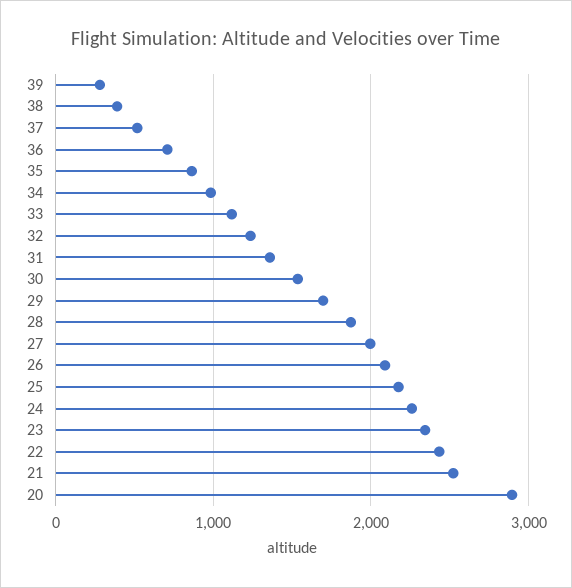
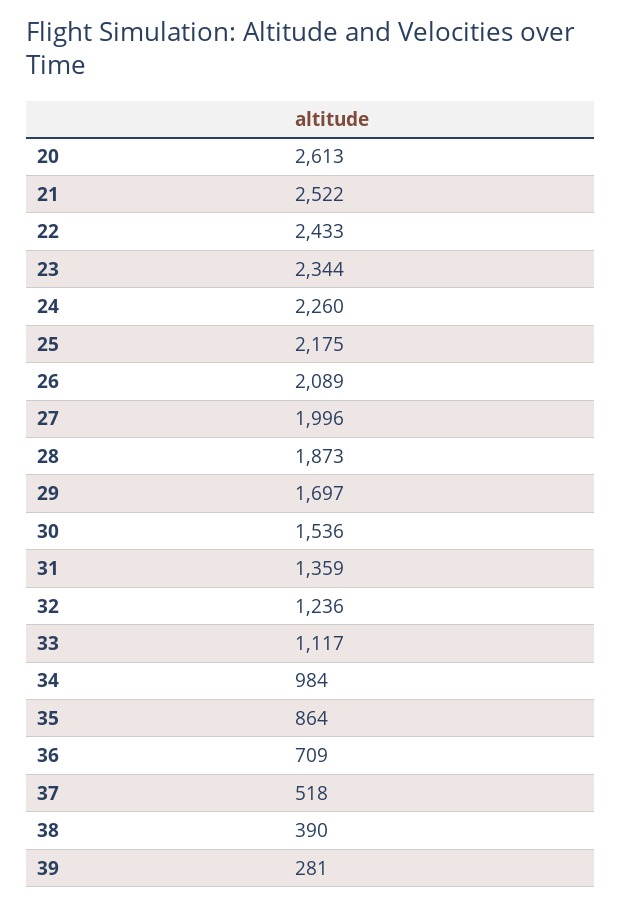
  {
    "39": 281,
    "38": 390,
    "37": 518,
    "36": 709,
    "35": 864,
    "34": 984,
    "33": 1117,
    "32": 1236,
    "31": 1359,
    "30": 1536,
    "29": 1697,
    "28": 1873,
    "27": 1996,
    "26": 2089,
    "25": 2175,
    "24": 2260,
    "23": 2344,
    "22": 2433,
    "21": 2522,
-   "20": 2900
+   "20": 2613
  }

